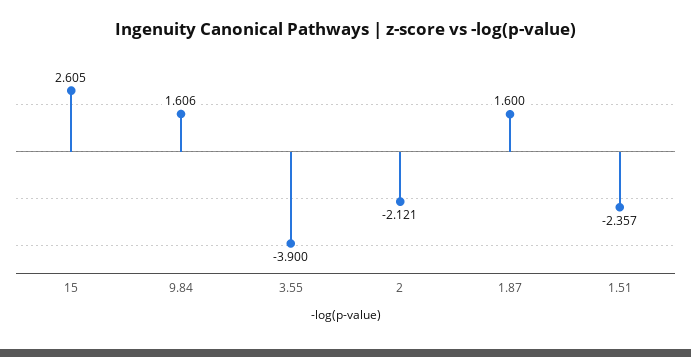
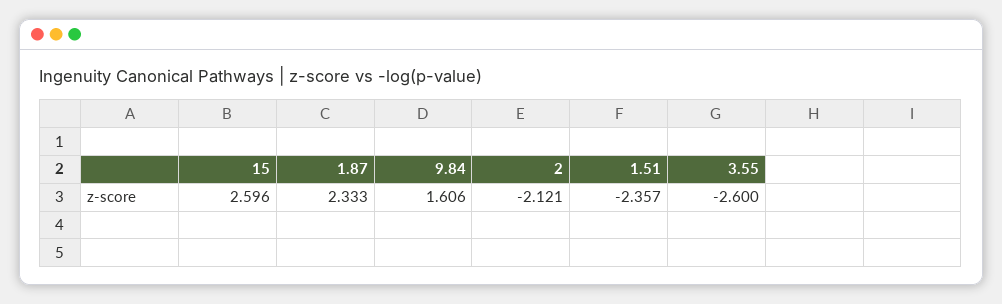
  {
-   "15": 2.605,
+   "15": 2.596,
    "9.84": 1.606,
-   "3.55": -3.9,
+   "3.55": -2.6,
    "2": -2.121,
-   "1.87": 1.6,
+   "1.87": 2.333,
    "1.51": -2.357
  }

